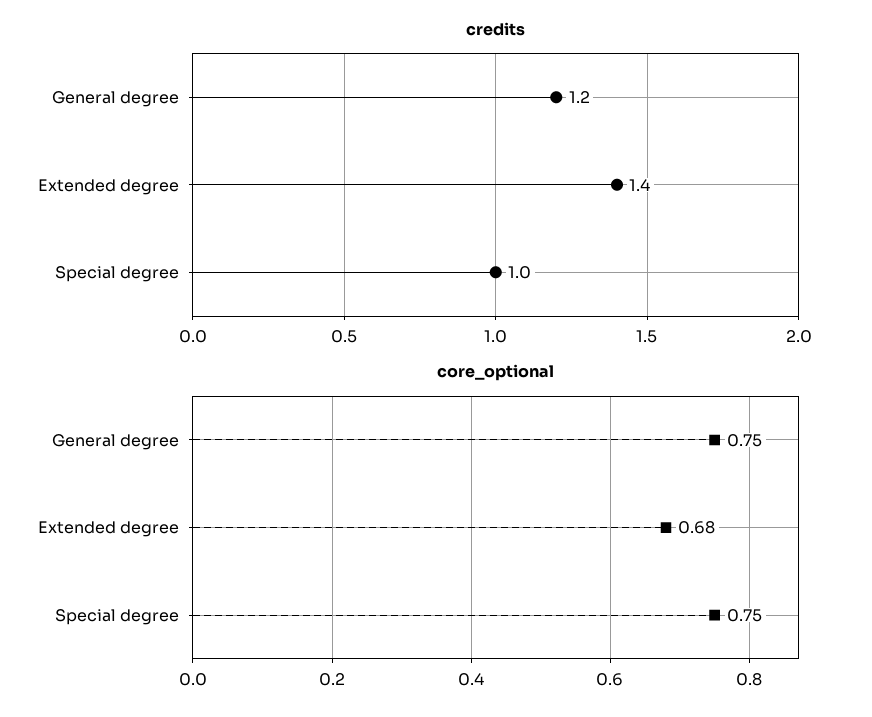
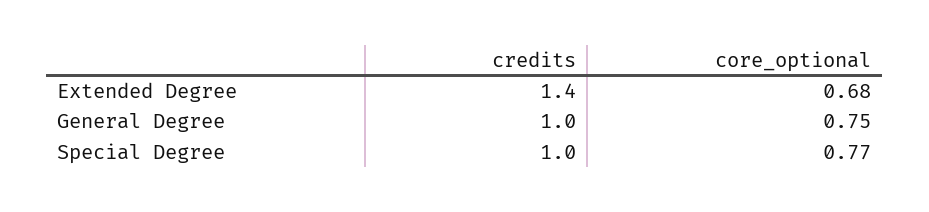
  {
    "credits": {
-     "General degree": 1.2,
+     "General degree": 1,
      "Extended degree": 1.4,
      "Special degree": 1
    },
    "core_optional": {
      "General degree": 0.75,
      "Extended degree": 0.68,
-     "Special degree": 0.75
+     "Special degree": 0.77
    }
  }

